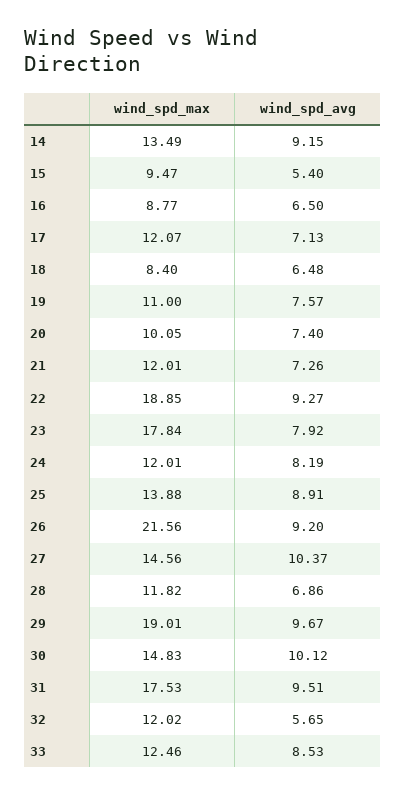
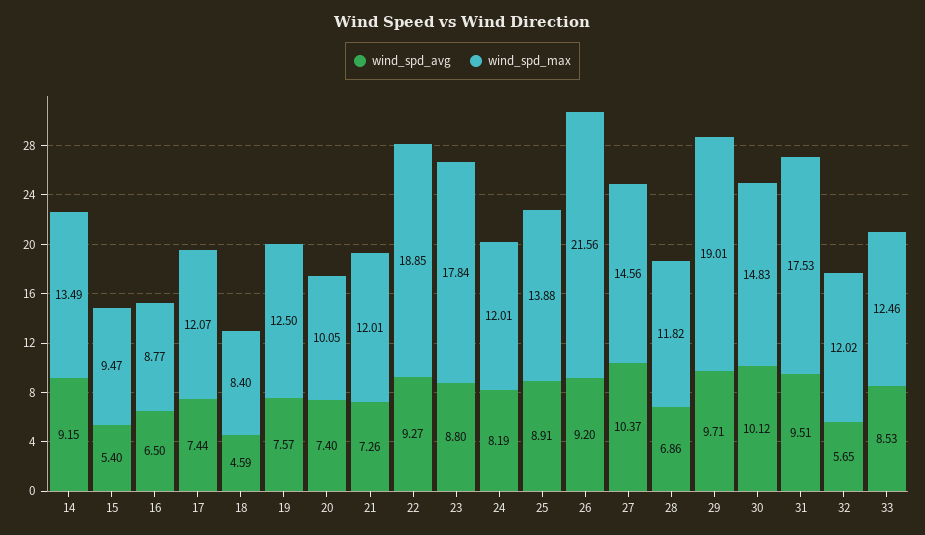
  {
    "wind_spd_max": {
      "14": 13.49,
      "15": 9.47,
      "16": 8.77,
      "17": 12.07,
      "18": 8.4,
-     "19": 11,
+     "19": 12.5,
      "20": 10.05,
      "21": 12.01,
      "22": 18.85,
      "23": 17.84,
      "24": 12.01,
      "25": 13.88,
      "26": 21.56,
      "27": 14.56,
      "28": 11.82,
      "29": 19.01,
      "30": 14.83,
      "31": 17.53,
      "32": 12.02,
      "33": 12.46
    },
    "wind_spd_avg": {
      "14": 9.15,
      "15": 5.4,
      "16": 6.5,
-     "17": 7.13,
+     "17": 7.44,
-     "18": 6.48,
+     "18": 4.59,
      "19": 7.57,
      "20": 7.4,
      "21": 7.26,
      "22": 9.27,
-     "23": 7.92,
+     "23": 8.8,
      "24": 8.19,
      "25": 8.91,
      "26": 9.2,
      "27": 10.37,
      "28": 6.86,
-     "29": 9.67,
+     "29": 9.71,
      "30": 10.12,
      "31": 9.51,
      "32": 5.65,
      "33": 8.53
    }
  }

